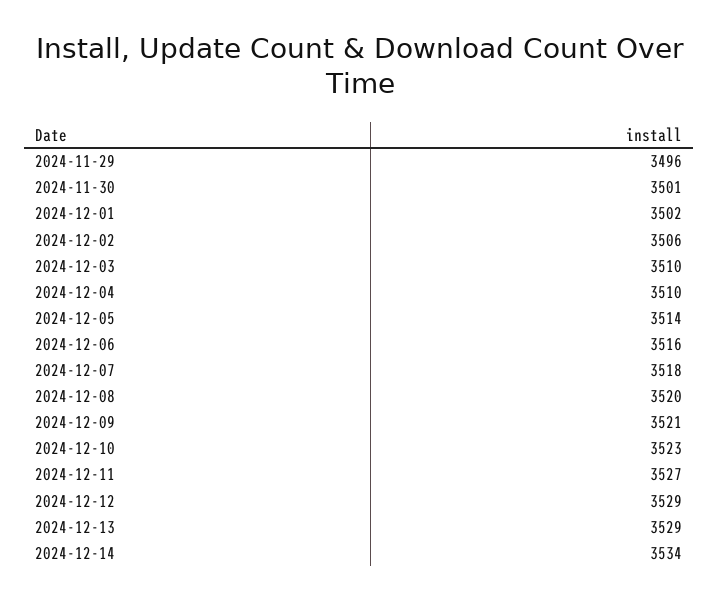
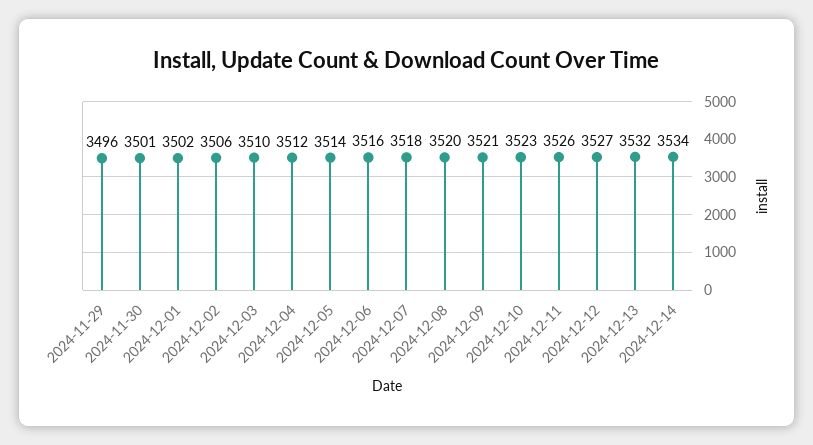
  {
    "2024-11-29": 3496,
    "2024-11-30": 3501,
    "2024-12-01": 3502,
    "2024-12-02": 3506,
    "2024-12-03": 3510,
-   "2024-12-04": 3510,
+   "2024-12-04": 3512,
    "2024-12-05": 3514,
    "2024-12-06": 3516,
    "2024-12-07": 3518,
    "2024-12-08": 3520,
    "2024-12-09": 3521,
    "2024-12-10": 3523,
-   "2024-12-11": 3527,
+   "2024-12-11": 3526,
-   "2024-12-12": 3529,
+   "2024-12-12": 3527,
-   "2024-12-13": 3529,
+   "2024-12-13": 3532,
    "2024-12-14": 3534
  }

